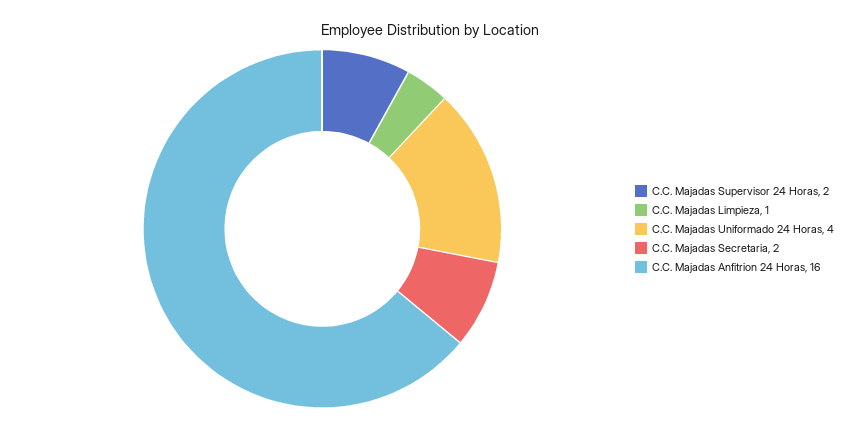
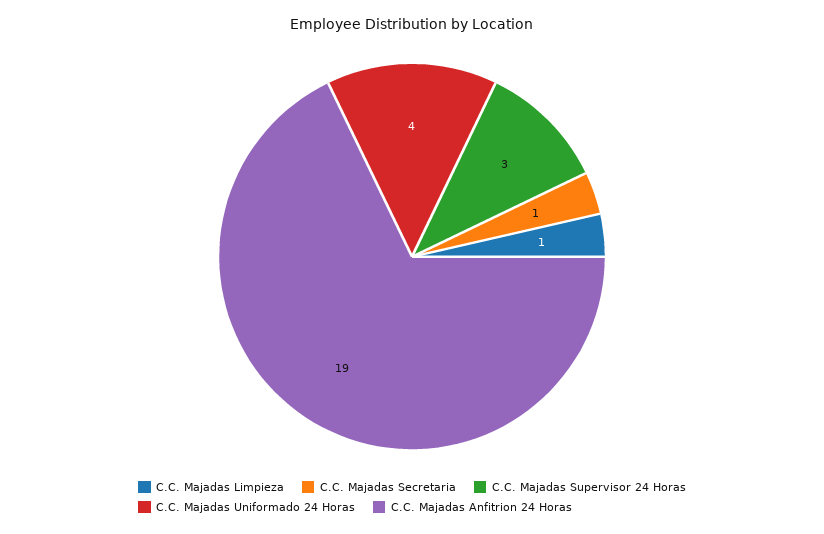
  {
-   "C.C. Majadas Supervisor 24 Horas": 2,
+   "C.C. Majadas Supervisor 24 Horas": 3,
    "C.C. Majadas Limpieza": 1,
    "C.C. Majadas Uniformado 24 Horas": 4,
-   "C.C. Majadas Secretaria": 2,
+   "C.C. Majadas Secretaria": 1,
-   "C.C. Majadas Anfitrion 24 Horas": 16
+   "C.C. Majadas Anfitrion 24 Horas": 19
  }

